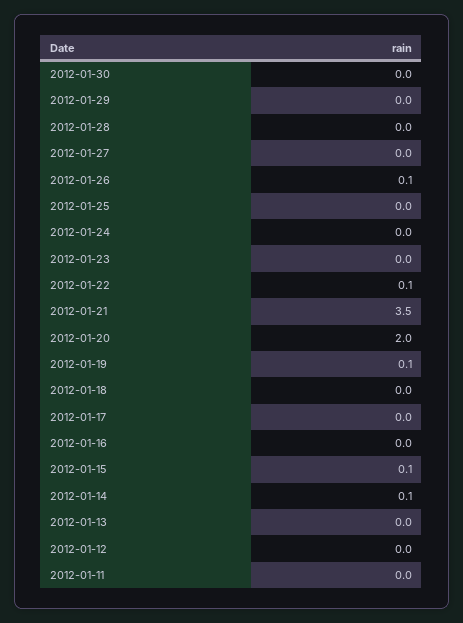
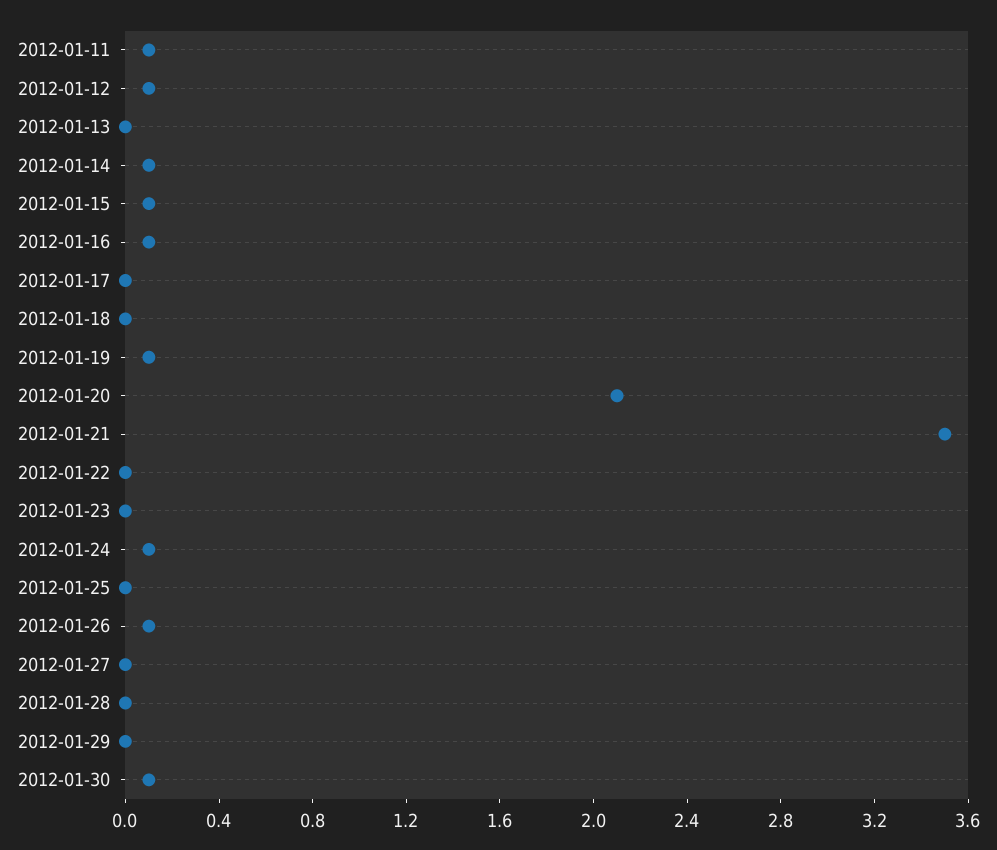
  {
-   "2012-01-30": 0,
+   "2012-01-30": 0.1,
    "2012-01-29": 0,
    "2012-01-28": 0,
    "2012-01-27": 0,
    "2012-01-26": 0.1,
    "2012-01-25": 0,
-   "2012-01-24": 0,
+   "2012-01-24": 0.1,
    "2012-01-23": 0,
-   "2012-01-22": 0.1,
+   "2012-01-22": 0,
    "2012-01-21": 3.5,
-   "2012-01-20": 2,
+   "2012-01-20": 2.1,
    "2012-01-19": 0.1,
    "2012-01-18": 0,
    "2012-01-17": 0,
-   "2012-01-16": 0,
+   "2012-01-16": 0.1,
    "2012-01-15": 0.1,
    "2012-01-14": 0.1,
    "2012-01-13": 0,
-   "2012-01-12": 0,
+   "2012-01-12": 0.1,
-   "2012-01-11": 0
+   "2012-01-11": 0.1
  }

